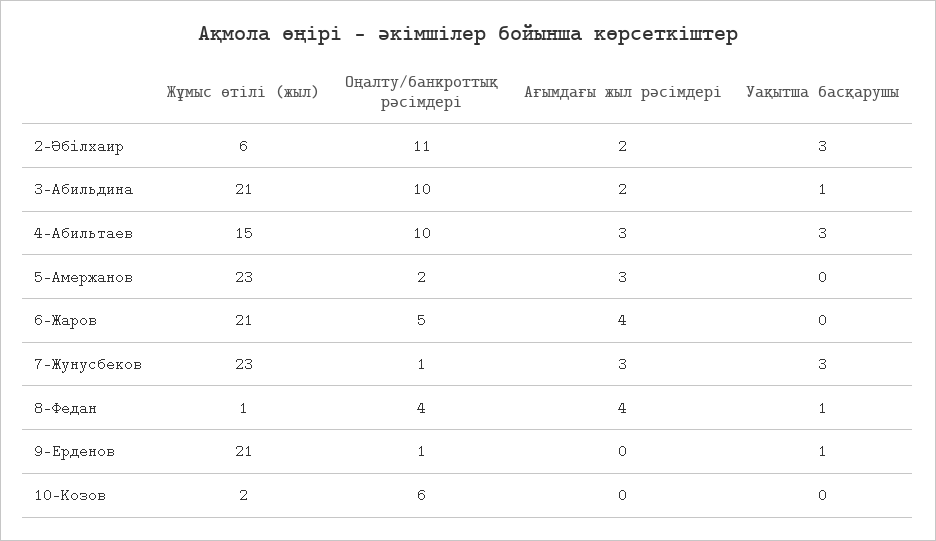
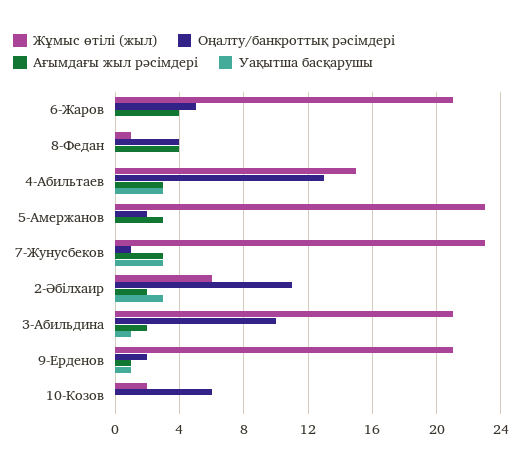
  {
    "Жұмыс өтілі (жыл)": {
      "2-Әбілхаир": 6,
      "3-Абильдина": 21,
      "4-Абильтаев": 15,
      "5-Амержанов": 23,
      "6-Жаров": 21,
      "7-Жунусбеков": 23,
      "8-Федан": 1,
      "9-Ерденов": 21,
      "10-Козов": 2
    },
    "Оңалту/банкроттық рәсімдері": {
      "2-Әбілхаир": 11,
      "3-Абильдина": 10,
-     "4-Абильтаев": 10,
+     "4-Абильтаев": 13,
      "5-Амержанов": 2,
      "6-Жаров": 5,
      "7-Жунусбеков": 1,
      "8-Федан": 4,
-     "9-Ерденов": 1,
+     "9-Ерденов": 2,
      "10-Козов": 6
    },
    "Ағымдағы жыл рәсімдері": {
      "2-Әбілхаир": 2,
      "3-Абильдина": 2,
      "4-Абильтаев": 3,
      "5-Амержанов": 3,
      "6-Жаров": 4,
      "7-Жунусбеков": 3,
      "8-Федан": 4,
-     "9-Ерденов": 0,
+     "9-Ерденов": 1,
      "10-Козов": 0
    },
    "Уақытша басқарушы": {
      "2-Әбілхаир": 3,
      "3-Абильдина": 1,
      "4-Абильтаев": 3,
      "5-Амержанов": 0,
      "6-Жаров": 0,
      "7-Жунусбеков": 3,
-     "8-Федан": 1,
+     "8-Федан": 0,
      "9-Ерденов": 1,
      "10-Козов": 0
    }
  }

